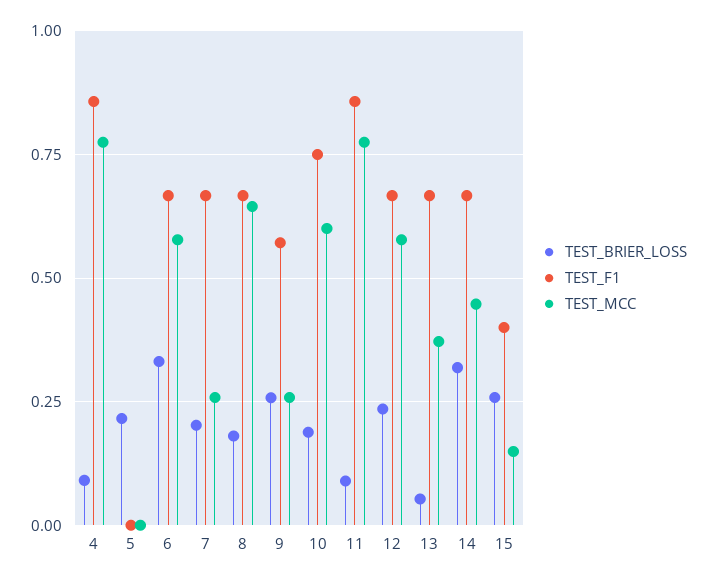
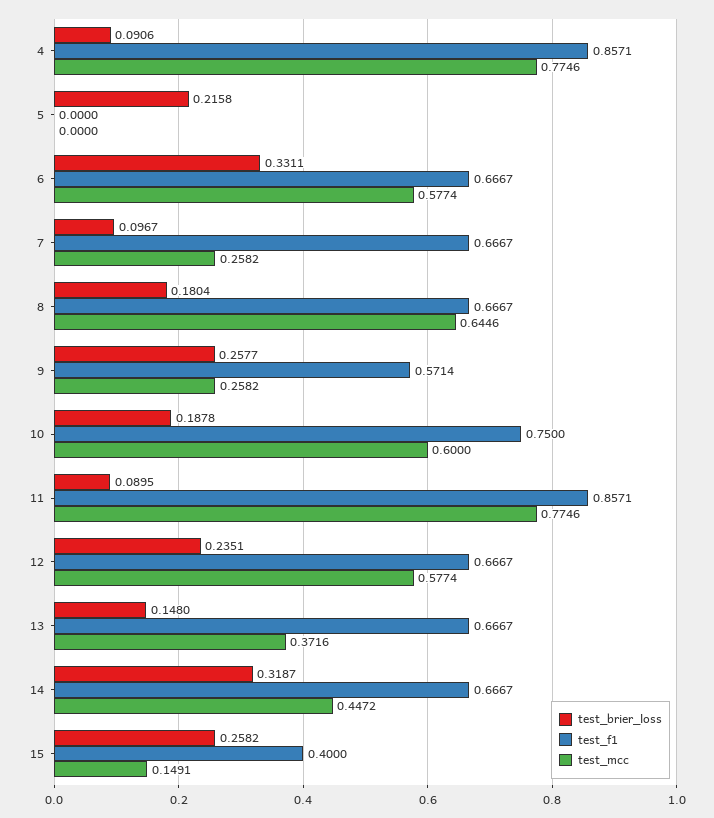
  {
    "TEST_BRIER_LOSS": {
      "4": 0.0906,
      "5": 0.2158,
      "6": 0.3311,
-     "7": 0.2,
+     "7": 0.0967,
      "8": 0.1804,
      "9": 0.2577,
      "10": 0.1878,
      "11": 0.0895,
      "12": 0.2351,
-     "13": 0.05,
+     "13": 0.148,
      "14": 0.3187,
      "15": 0.2582
    },
    "TEST_F1": {
      "4": 0.8571,
      "5": 0,
      "6": 0.6667,
      "7": 0.6667,
      "8": 0.6667,
      "9": 0.5714,
      "10": 0.75,
      "11": 0.8571,
      "12": 0.6667,
      "13": 0.6667,
      "14": 0.6667,
      "15": 0.4
    },
    "TEST_MCC": {
      "4": 0.7746,
      "5": 0,
      "6": 0.5774,
      "7": 0.2582,
      "8": 0.6446,
      "9": 0.2582,
      "10": 0.6,
      "11": 0.7746,
      "12": 0.5774,
      "13": 0.3716,
      "14": 0.4472,
      "15": 0.1491
    }
  }

